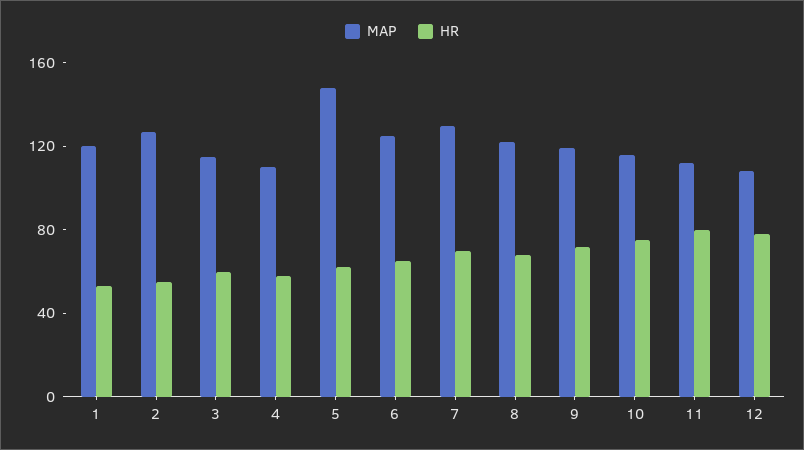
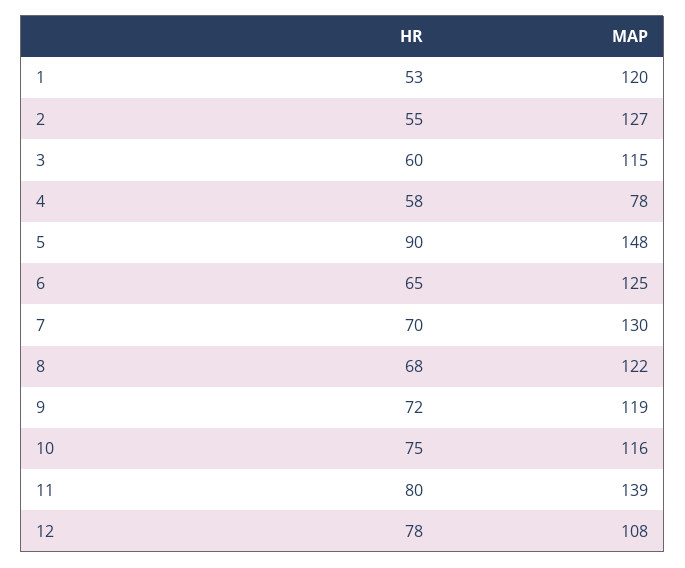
  {
    "MAP": {
      "1": 120,
      "2": 127,
      "3": 115,
-     "4": 110,
+     "4": 78,
      "5": 148,
      "6": 125,
      "7": 130,
      "8": 122,
      "9": 119,
      "10": 116,
-     "11": 110,
+     "11": 139,
      "12": 108
    },
    "HR": {
      "1": 53,
      "2": 55,
      "3": 60,
      "4": 58,
-     "5": 60,
+     "5": 90,
      "6": 65,
      "7": 70,
      "8": 68,
      "9": 72,
      "10": 75,
      "11": 80,
      "12": 78
    }
  }

